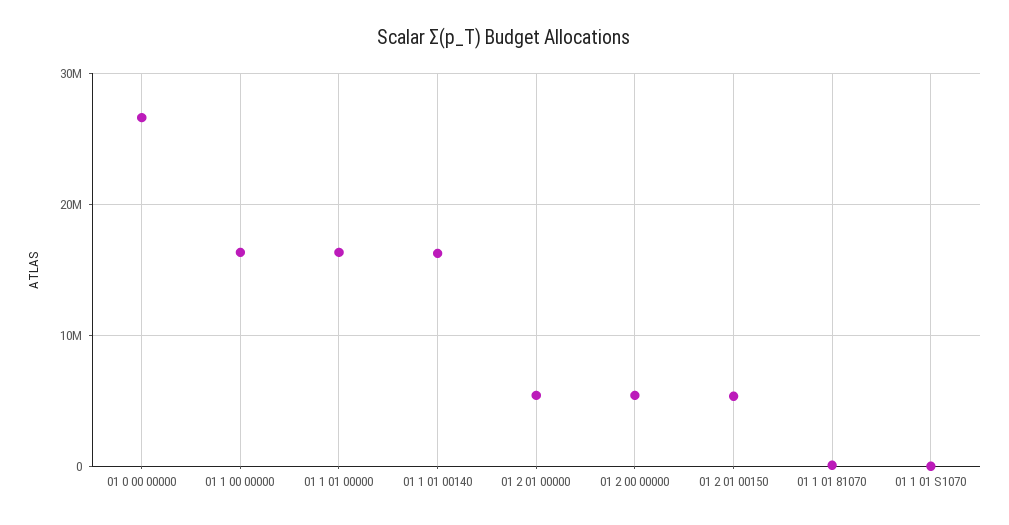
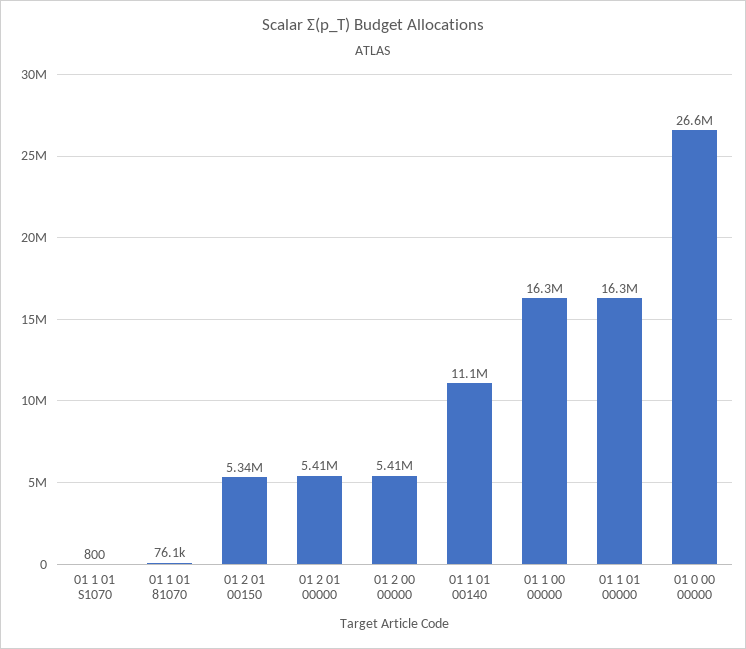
  {
    "01 0 00 00000": 26600000,
    "01 1 00 00000": 16300000,
    "01 1 01 00000": 16300000,
-   "01 1 01 00140": 16000000,
+   "01 1 01 00140": 11100000,
    "01 2 01 00000": 5410000,
    "01 2 00 00000": 5410000,
    "01 2 01 00150": 5340000,
    "01 1 01 81070": 76100,
    "01 1 01 S1070": 800
  }

